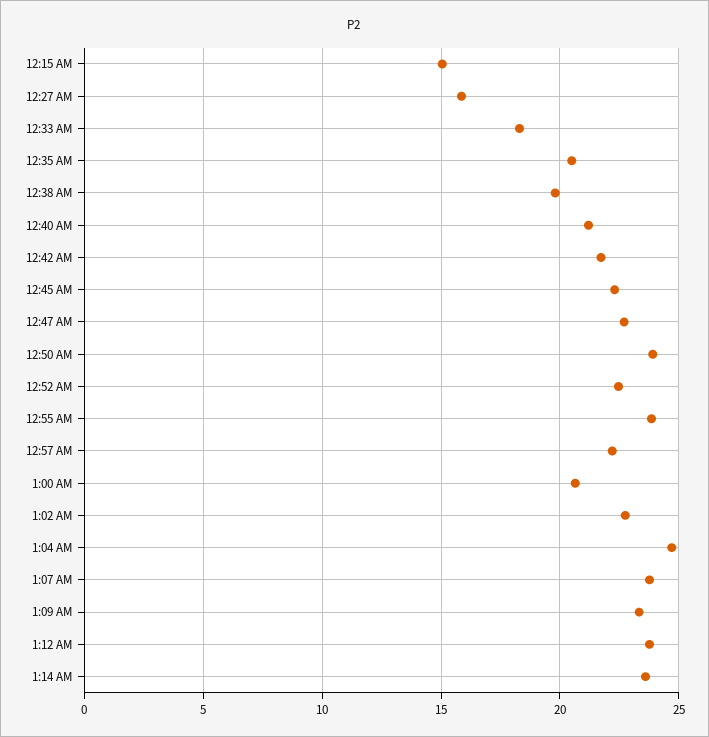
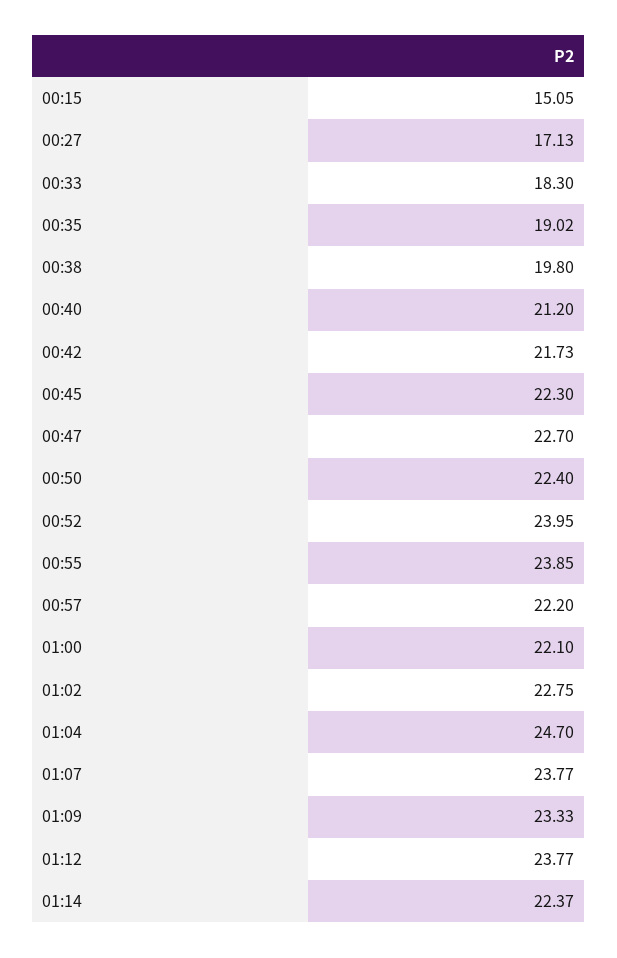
  {
    "12:15 AM": 15.05,
-   "12:27 AM": 16,
+   "12:27 AM": 17.13,
    "12:33 AM": 18.3,
-   "12:35 AM": 20.5,
+   "12:35 AM": 19.02,
    "12:38 AM": 19.8,
    "12:40 AM": 21.2,
    "12:42 AM": 21.73,
    "12:45 AM": 22.3,
    "12:47 AM": 22.7,
-   "12:50 AM": 24,
+   "12:50 AM": 22.4,
-   "12:52 AM": 22.5,
+   "12:52 AM": 23.95,
    "12:55 AM": 23.85,
    "12:57 AM": 22.2,
-   "1:00 AM": 20.5,
+   "1:00 AM": 22.1,
    "1:02 AM": 22.75,
    "1:04 AM": 24.7,
    "1:07 AM": 23.77,
    "1:09 AM": 23.33,
    "1:12 AM": 23.77,
-   "1:14 AM": 23.5
+   "1:14 AM": 22.37
  }

